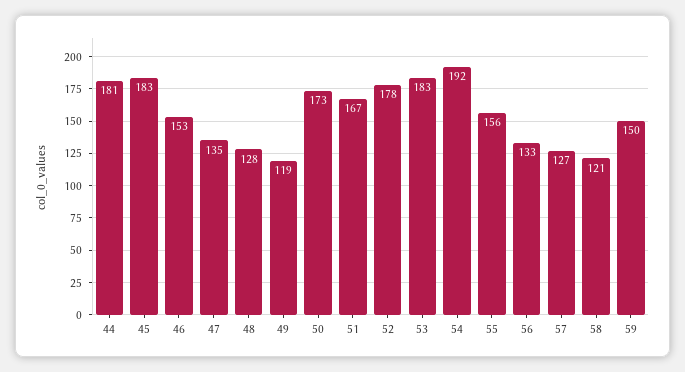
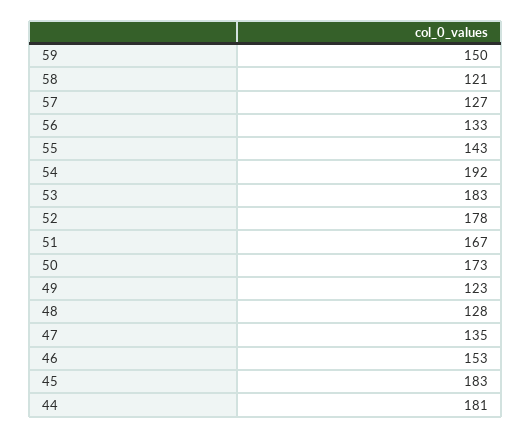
  {
    "44": 181,
    "45": 183,
    "46": 153,
    "47": 135,
    "48": 128,
-   "49": 119,
+   "49": 123,
    "50": 173,
    "51": 167,
    "52": 178,
    "53": 183,
    "54": 192,
-   "55": 156,
+   "55": 143,
    "56": 133,
    "57": 127,
    "58": 121,
    "59": 150
  }

